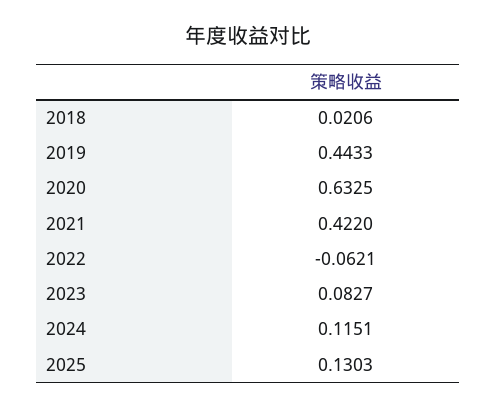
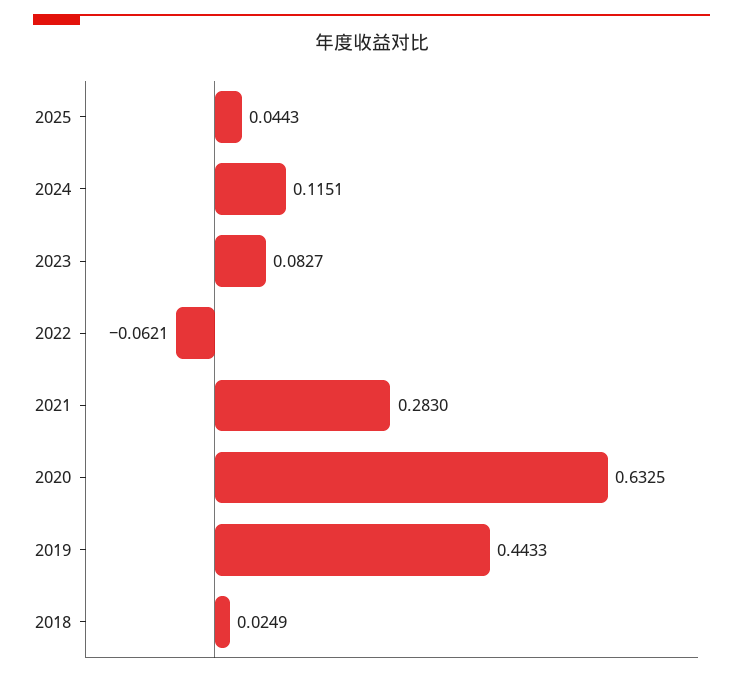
  {
-   "2018": 0.0206,
+   "2018": 0.0249,
    "2019": 0.4433,
    "2020": 0.6325,
-   "2021": 0.422,
+   "2021": 0.283,
    "2022": -0.0621,
    "2023": 0.0827,
    "2024": 0.1151,
-   "2025": 0.1303
+   "2025": 0.0443
  }

